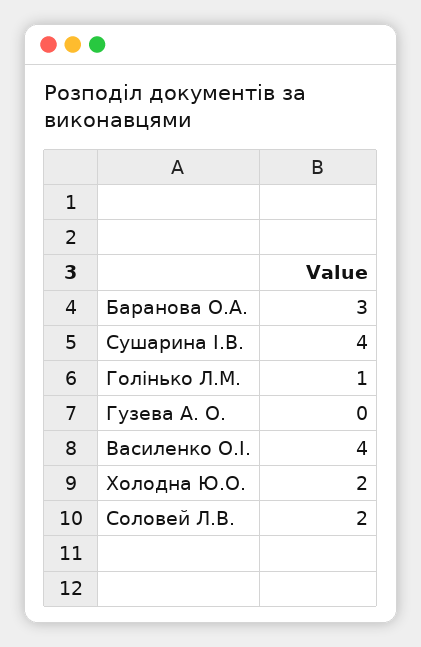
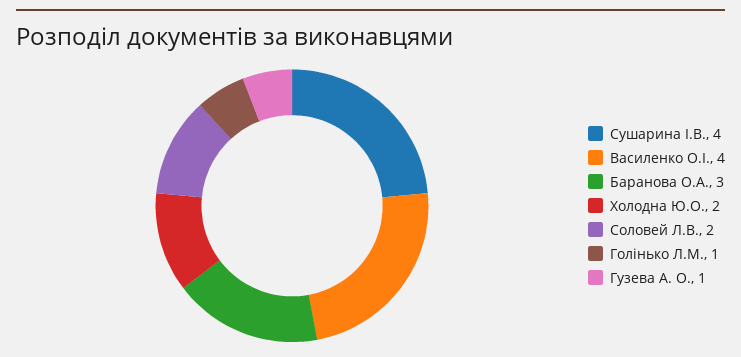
  {
    "Баранова О.А.": 3,
    "Сушарина І.В.": 4,
    "Голінько Л.М.": 1,
-   "Гузева А. О.": 0,
+   "Гузева А. О.": 1,
    "Василенко О.І.": 4,
    "Холодна Ю.О.": 2,
    "Соловей Л.В.": 2
  }

